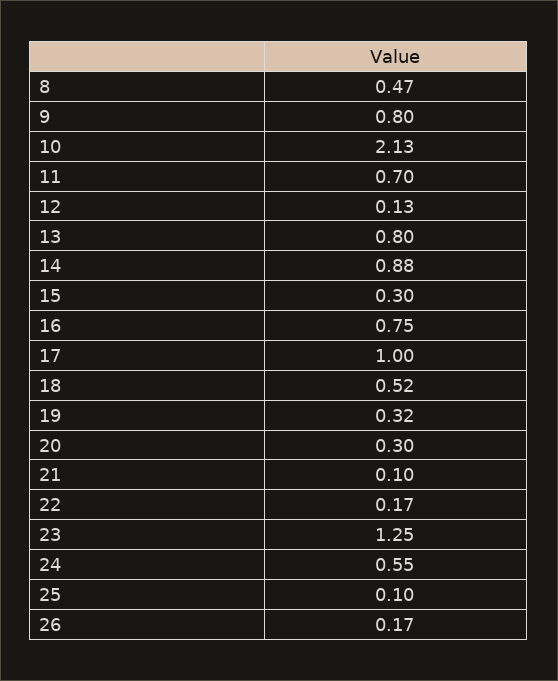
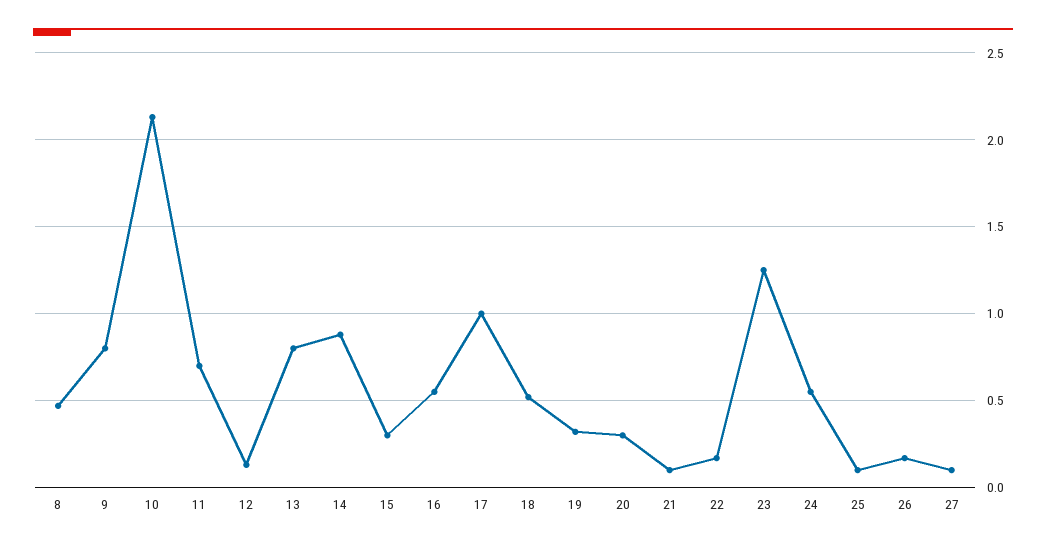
  {
    "8": 0.47,
    "9": 0.8,
    "10": 2.13,
    "11": 0.7,
    "12": 0.13,
    "13": 0.8,
    "14": 0.88,
    "15": 0.3,
-   "16": 0.75,
+   "16": 0.55,
    "17": 1,
    "18": 0.52,
    "19": 0.32,
    "20": 0.3,
    "21": 0.1,
    "22": 0.17,
    "23": 1.25,
    "24": 0.55,
    "25": 0.1,
-   "26": 0.17
+   "26": 0.17,
+   "27": 0.1
  }

